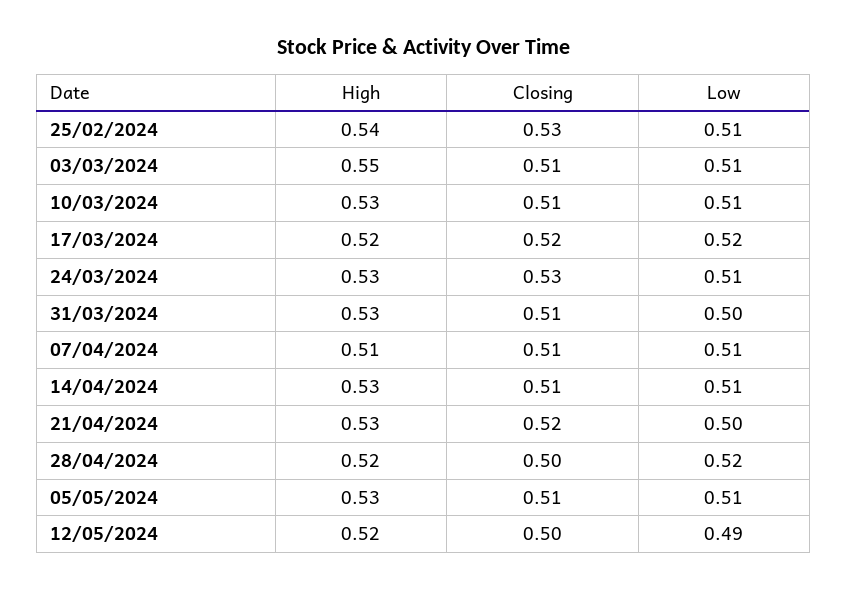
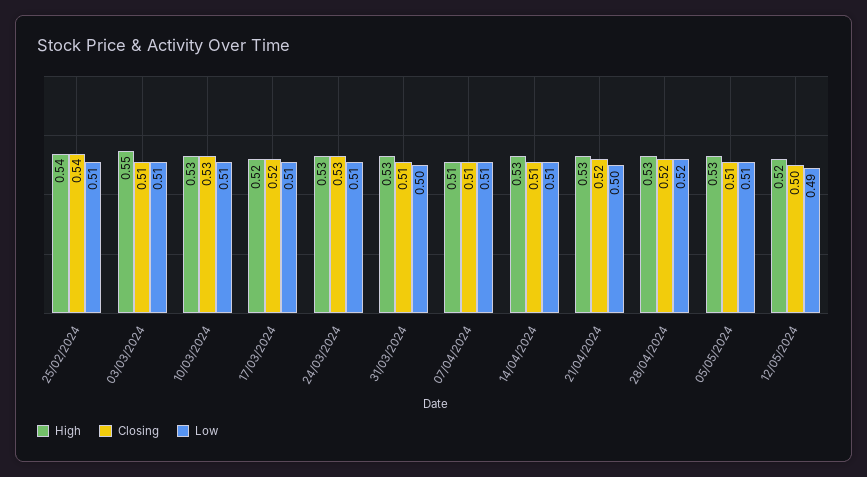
  {
    "High": {
      "25/02/2024": 0.54,
      "03/03/2024": 0.55,
      "10/03/2024": 0.53,
      "17/03/2024": 0.52,
      "24/03/2024": 0.53,
      "31/03/2024": 0.53,
      "07/04/2024": 0.51,
      "14/04/2024": 0.53,
      "21/04/2024": 0.53,
-     "28/04/2024": 0.52,
+     "28/04/2024": 0.53,
      "05/05/2024": 0.53,
      "12/05/2024": 0.52
    },
    "Closing": {
-     "25/02/2024": 0.53,
+     "25/02/2024": 0.54,
      "03/03/2024": 0.51,
-     "10/03/2024": 0.51,
+     "10/03/2024": 0.53,
      "17/03/2024": 0.52,
      "24/03/2024": 0.53,
      "31/03/2024": 0.51,
      "07/04/2024": 0.51,
      "14/04/2024": 0.51,
      "21/04/2024": 0.52,
-     "28/04/2024": 0.5,
+     "28/04/2024": 0.52,
      "05/05/2024": 0.51,
      "12/05/2024": 0.5
    },
    "Low": {
      "25/02/2024": 0.51,
      "03/03/2024": 0.51,
      "10/03/2024": 0.51,
-     "17/03/2024": 0.52,
+     "17/03/2024": 0.51,
      "24/03/2024": 0.51,
      "31/03/2024": 0.5,
      "07/04/2024": 0.51,
      "14/04/2024": 0.51,
      "21/04/2024": 0.5,
      "28/04/2024": 0.52,
      "05/05/2024": 0.51,
      "12/05/2024": 0.49
    }
  }

